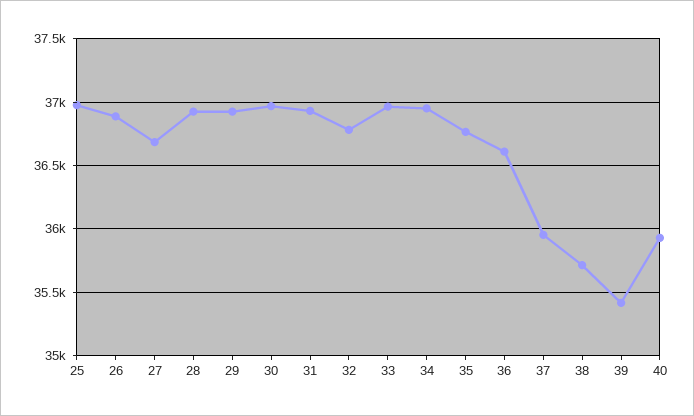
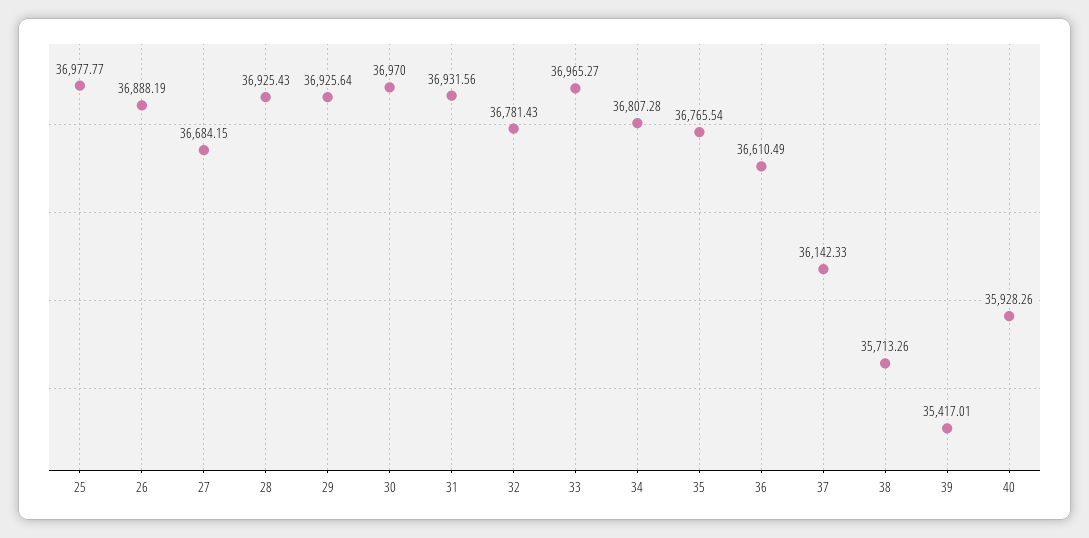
  {
    "25": 36977.77,
    "26": 36888.19,
    "27": 36684.15,
    "28": 36925.43,
    "29": 36925.64,
    "30": 36970,
    "31": 36931.56,
    "32": 36781.43,
    "33": 36965.27,
-   "34": 36950,
+   "34": 36807.28,
    "35": 36765.54,
    "36": 36610.49,
-   "37": 35950,
+   "37": 36142.33,
    "38": 35713.26,
    "39": 35417.01,
    "40": 35928.26
  }

